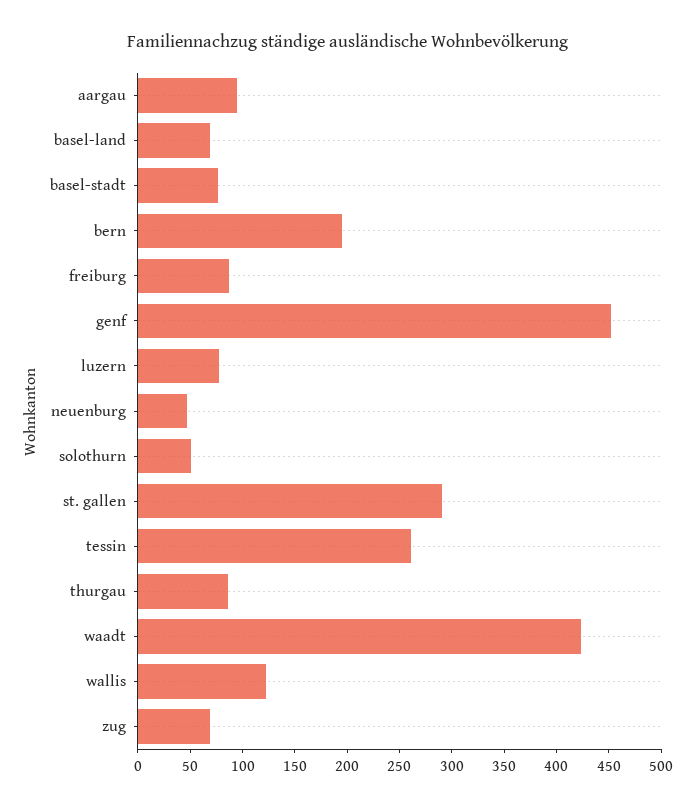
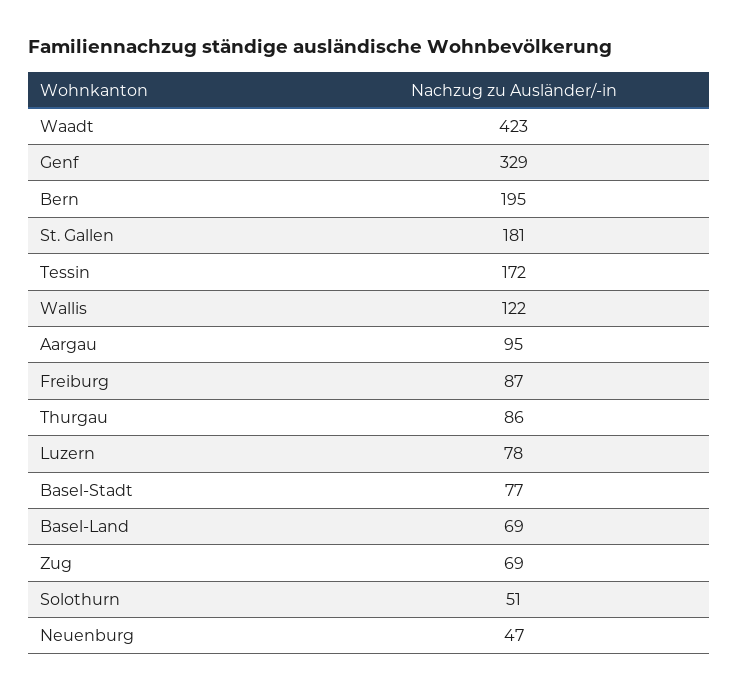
  {
    "aargau": 95,
    "basel-land": 69,
    "basel-stadt": 77,
    "bern": 195,
    "freiburg": 87,
-   "genf": 450,
+   "genf": 329,
    "luzern": 78,
    "neuenburg": 47,
    "solothurn": 51,
-   "st. gallen": 290,
+   "st. gallen": 181,
-   "tessin": 260,
+   "tessin": 172,
    "thurgau": 86,
    "waadt": 423,
    "wallis": 122,
    "zug": 69
  }

